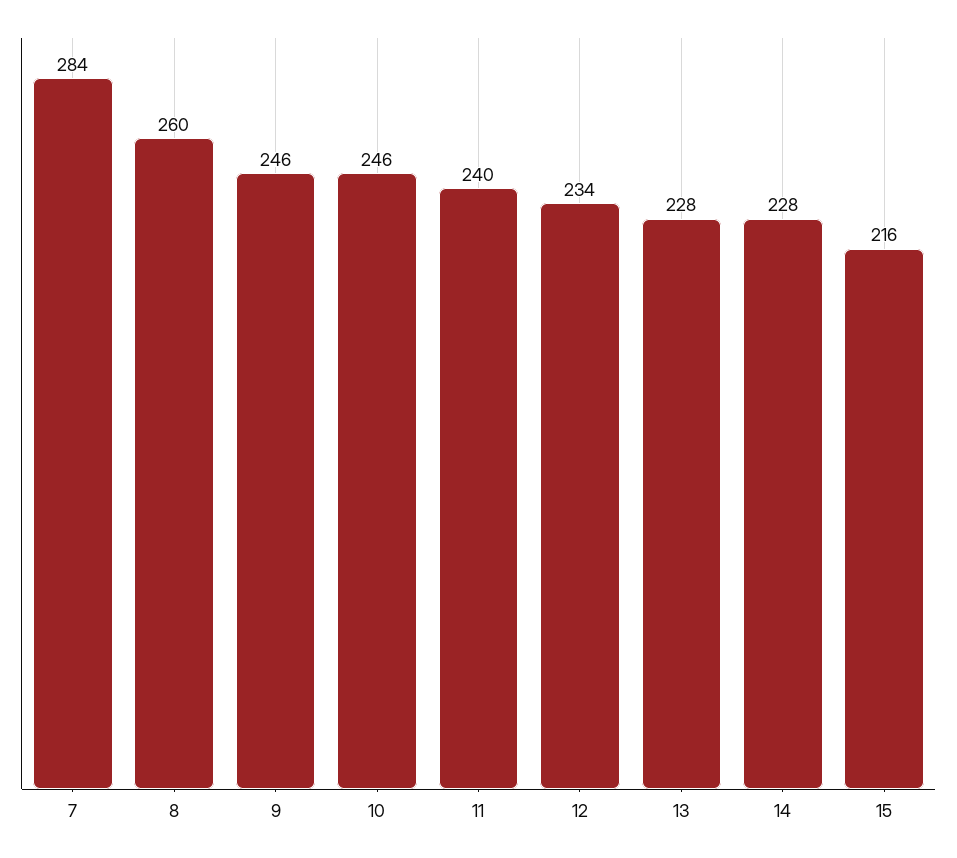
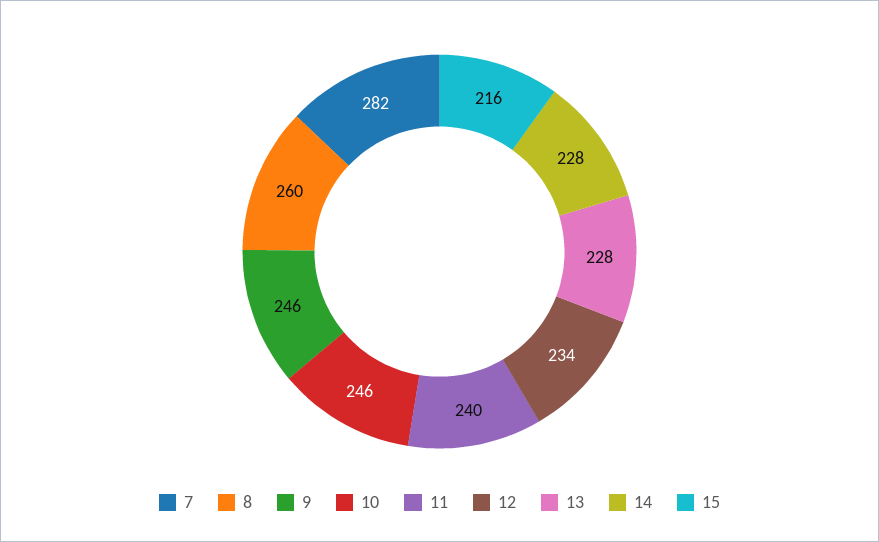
  {
-   "7": 284,
+   "7": 282,
    "8": 260,
    "9": 246,
    "10": 246,
    "11": 240,
    "12": 234,
    "13": 228,
    "14": 228,
    "15": 216
  }

